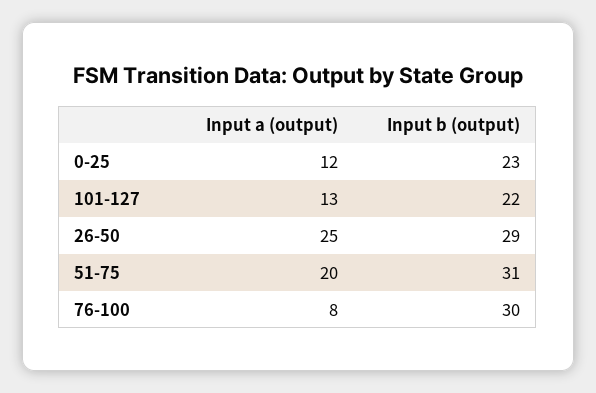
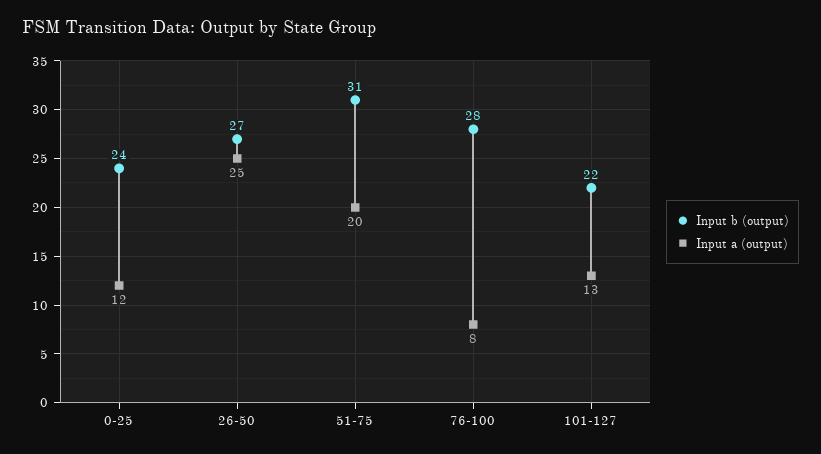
  {
    "Input a (output)": {
      "0-25": 12,
      "101-127": 13,
      "26-50": 25,
      "51-75": 20,
      "76-100": 8
    },
    "Input b (output)": {
-     "0-25": 23,
+     "0-25": 24,
      "101-127": 22,
-     "26-50": 29,
+     "26-50": 27,
      "51-75": 31,
-     "76-100": 30
+     "76-100": 28
    }
  }

